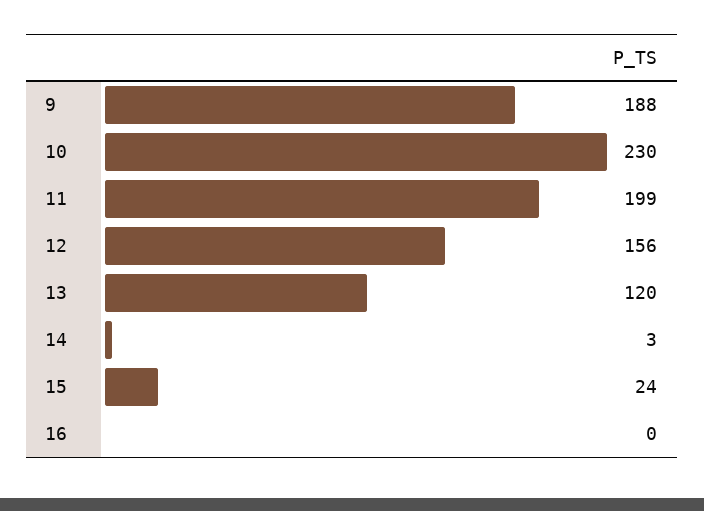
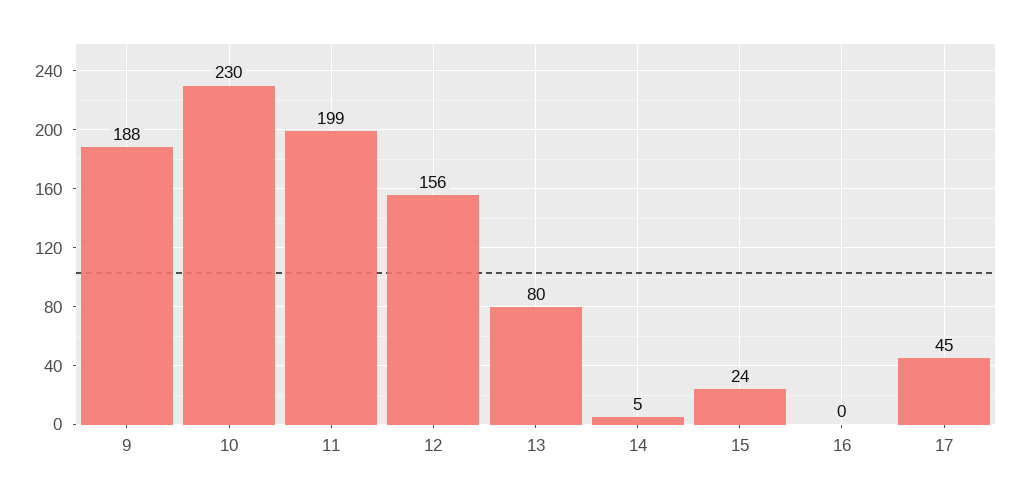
  {
    "9": 188,
    "10": 230,
    "11": 199,
    "12": 156,
-   "13": 120,
+   "13": 80,
-   "14": 3,
+   "14": 5,
    "15": 24,
-   "16": 0
+   "16": 0,
+   "17": 45
  }

